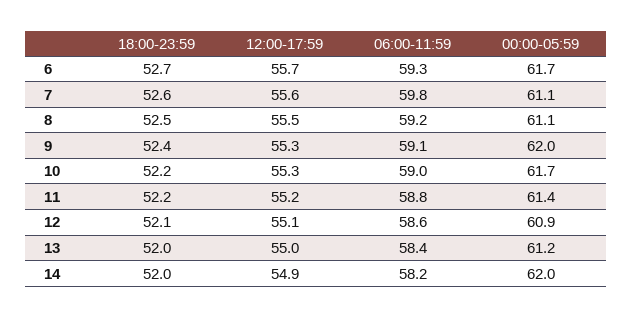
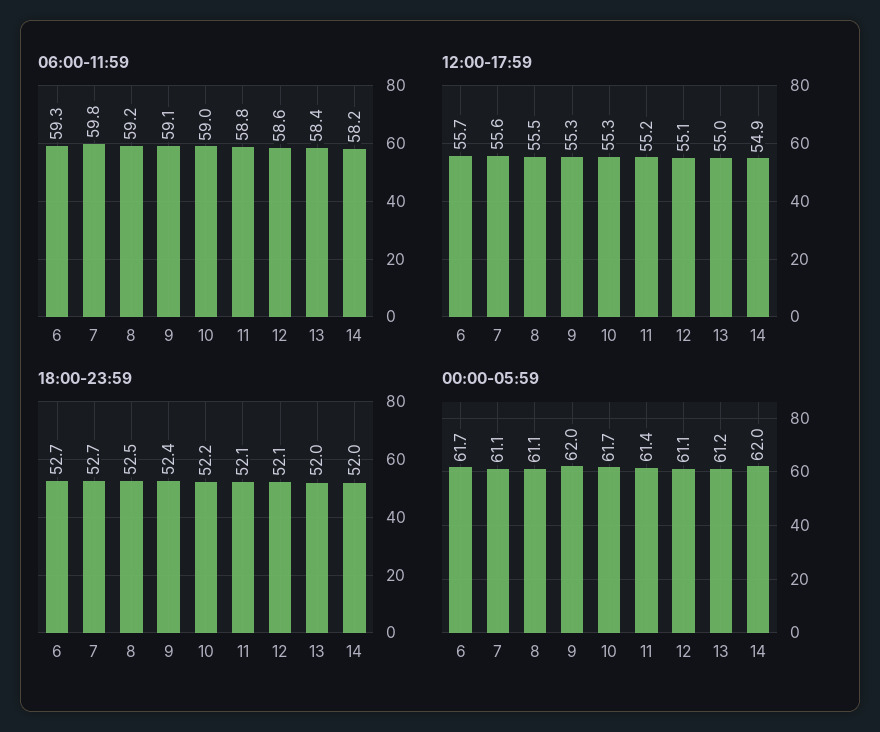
  {
    "18:00-23:59": {
      "6": 52.7,
-     "7": 52.6,
+     "7": 52.7,
      "8": 52.5,
      "9": 52.4,
      "10": 52.2,
-     "11": 52.2,
+     "11": 52.1,
      "12": 52.1,
      "13": 52,
      "14": 52
    },
    "12:00-17:59": {
      "6": 55.7,
      "7": 55.6,
      "8": 55.5,
      "9": 55.3,
      "10": 55.3,
      "11": 55.2,
      "12": 55.1,
      "13": 55,
      "14": 54.9
    },
    "06:00-11:59": {
      "6": 59.3,
      "7": 59.8,
      "8": 59.2,
      "9": 59.1,
      "10": 59,
      "11": 58.8,
      "12": 58.6,
      "13": 58.4,
      "14": 58.2
    },
    "00:00-05:59": {
      "6": 61.7,
      "7": 61.1,
      "8": 61.1,
      "9": 62,
      "10": 61.7,
      "11": 61.4,
-     "12": 60.9,
+     "12": 61.1,
      "13": 61.2,
      "14": 62
    }
  }

